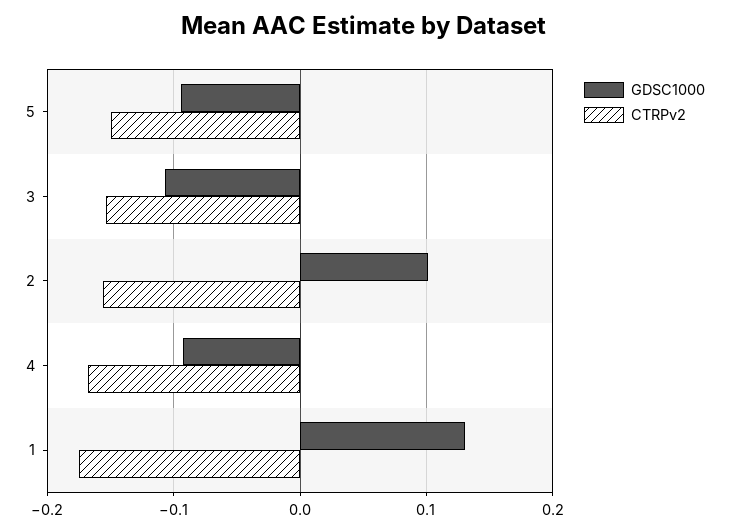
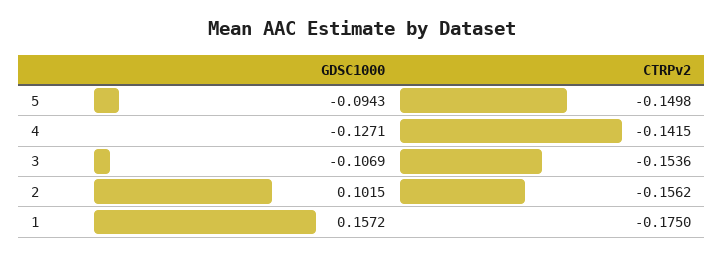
  {
    "GDSC1000": {
      "5": -0.0943,
      "3": -0.1069,
      "2": 0.1015,
-     "4": -0.09,
+     "4": -0.1271,
-     "1": 0.13
+     "1": 0.1572
    },
    "CTRPv2": {
      "5": -0.1498,
      "3": -0.1536,
      "2": -0.1562,
-     "4": -0.17,
+     "4": -0.1415,
      "1": -0.175
    }
  }

